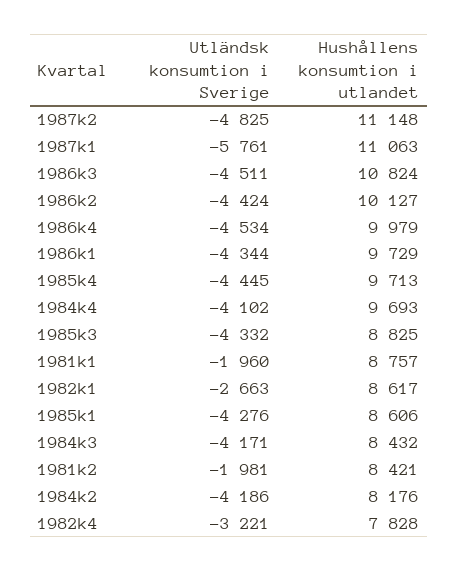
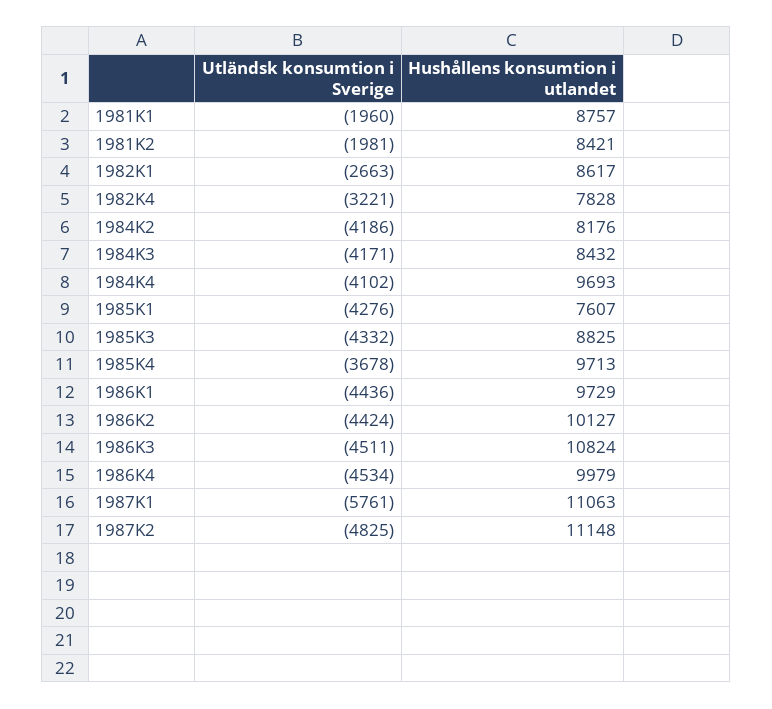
  {
    "Utländsk konsumtion i Sverige": {
      "1987k2": -4825,
      "1987k1": -5761,
      "1986k3": -4511,
      "1986k2": -4424,
      "1986k4": -4534,
-     "1986k1": -4344,
+     "1986k1": -4436,
-     "1985k4": -4445,
+     "1985k4": -3678,
      "1984k4": -4102,
      "1985k3": -4332,
      "1981k1": -1960,
      "1982k1": -2663,
      "1985k1": -4276,
      "1984k3": -4171,
      "1981k2": -1981,
      "1984k2": -4186,
      "1982k4": -3221
    },
    "Hushållens konsumtion i utlandet": {
      "1987k2": 11148,
      "1987k1": 11063,
      "1986k3": 10824,
      "1986k2": 10127,
      "1986k4": 9979,
      "1986k1": 9729,
      "1985k4": 9713,
      "1984k4": 9693,
      "1985k3": 8825,
      "1981k1": 8757,
      "1982k1": 8617,
-     "1985k1": 8606,
+     "1985k1": 7607,
      "1984k3": 8432,
      "1981k2": 8421,
      "1984k2": 8176,
      "1982k4": 7828
    }
  }

